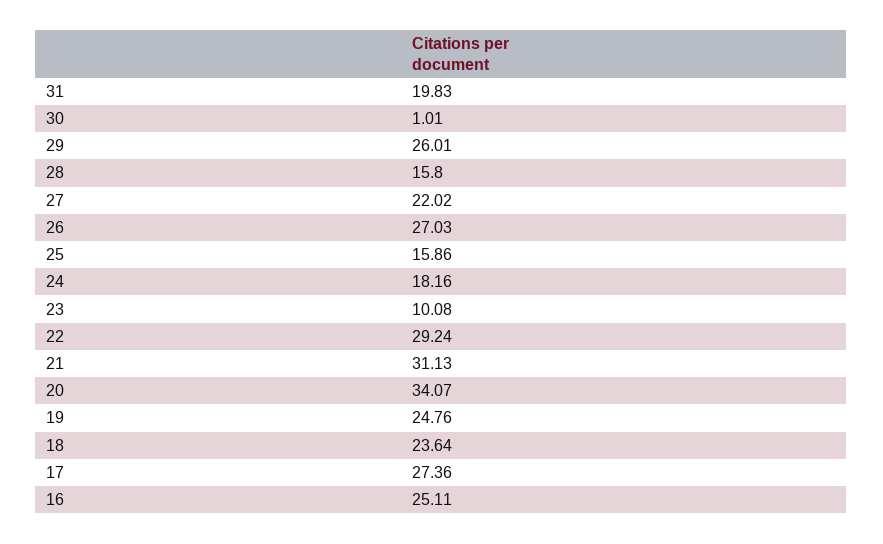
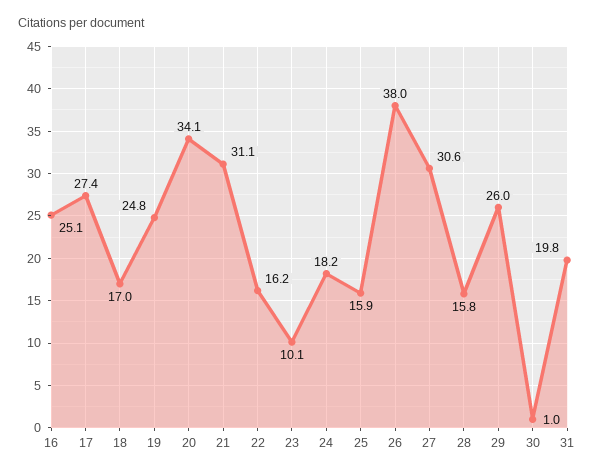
  {
    "31": 19.83,
    "30": 1.01,
    "29": 26.01,
    "28": 15.8,
-   "27": 22.02,
+   "27": 30.6,
-   "26": 27.03,
+   "26": 38,
    "25": 15.86,
    "24": 18.16,
    "23": 10.08,
-   "22": 29.24,
+   "22": 16.2,
    "21": 31.13,
    "20": 34.07,
    "19": 24.76,
-   "18": 23.64,
+   "18": 17,
    "17": 27.36,
    "16": 25.11
  }

